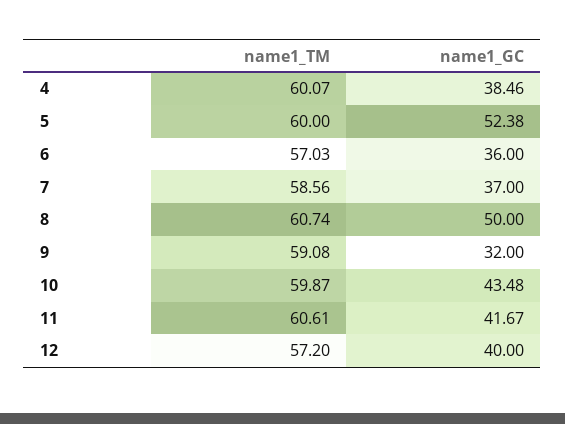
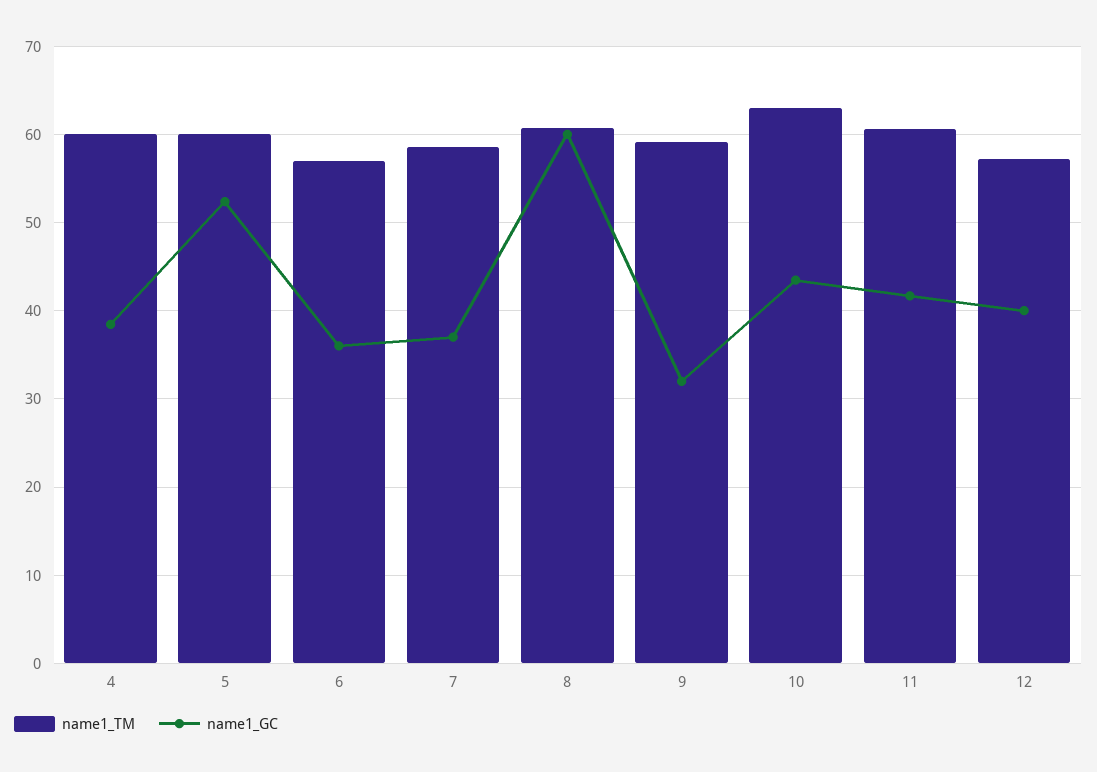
  {
    "name1_TM": {
      "4": 60.07,
      "5": 60,
      "6": 57.03,
      "7": 58.56,
      "8": 60.74,
      "9": 59.08,
-     "10": 59.87,
+     "10": 63,
      "11": 60.61,
      "12": 57.2
    },
    "name1_GC": {
      "4": 38.46,
      "5": 52.38,
      "6": 36,
      "7": 37,
-     "8": 50,
+     "8": 60,
      "9": 32,
      "10": 43.48,
      "11": 41.67,
      "12": 40
    }
  }

